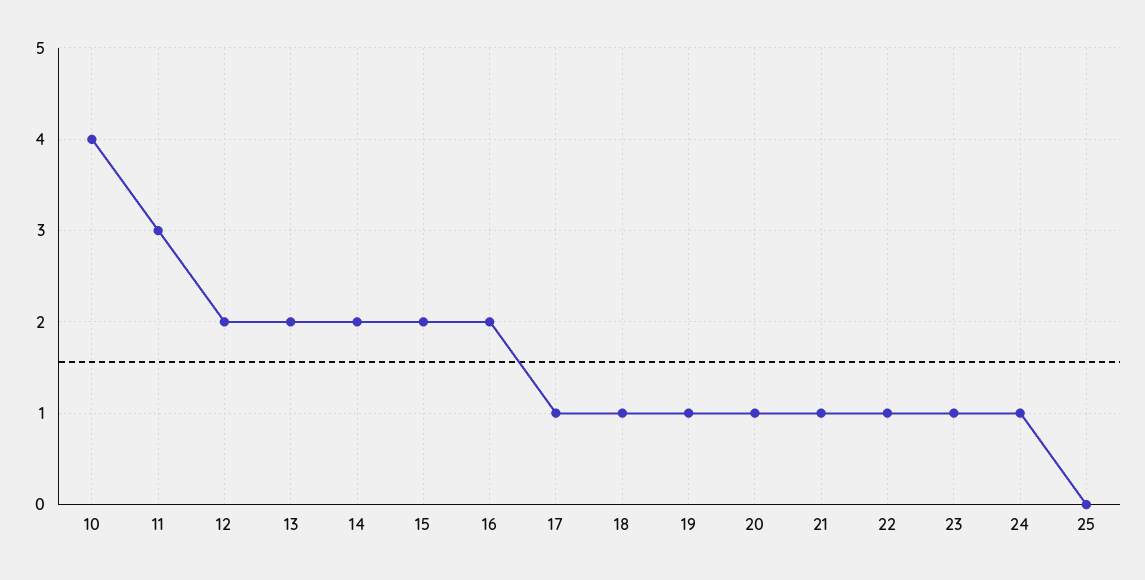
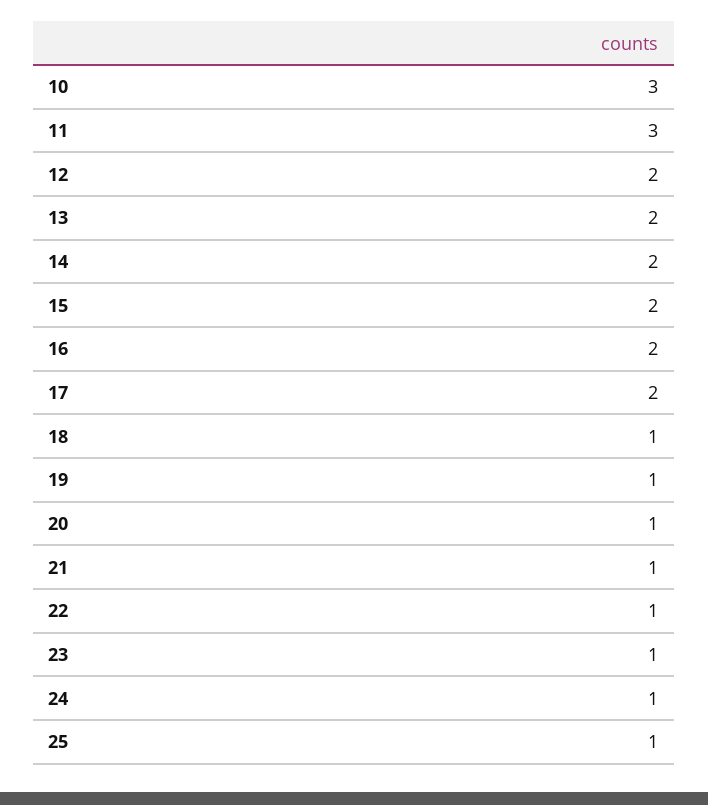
  {
-   "10": 4,
+   "10": 3,
    "11": 3,
    "12": 2,
    "13": 2,
    "14": 2,
    "15": 2,
    "16": 2,
-   "17": 1,
+   "17": 2,
    "18": 1,
    "19": 1,
    "20": 1,
    "21": 1,
    "22": 1,
    "23": 1,
    "24": 1,
-   "25": 0
+   "25": 1
  }

